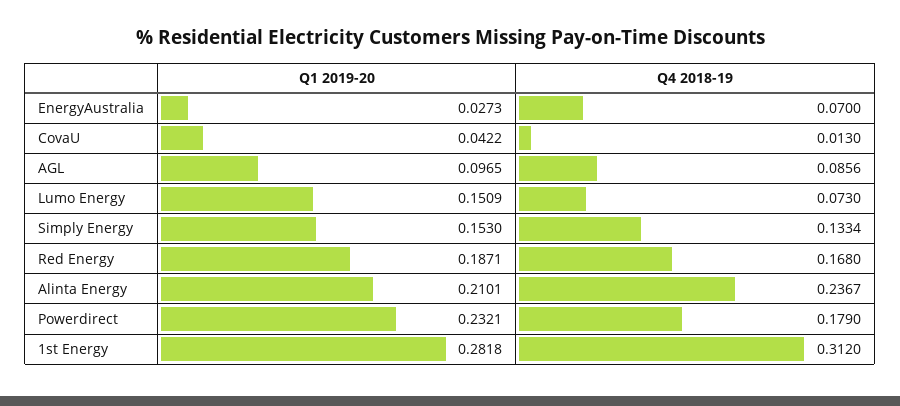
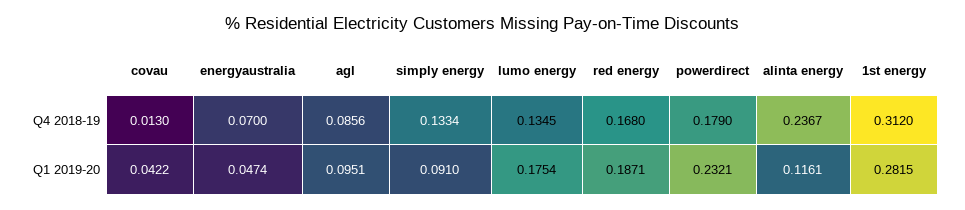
  {
    "Q1 2019-20": {
-     "EnergyAustralia": 0.0273,
+     "EnergyAustralia": 0.0474,
      "CovaU": 0.0422,
-     "AGL": 0.0965,
+     "AGL": 0.0951,
-     "Lumo Energy": 0.1509,
+     "Lumo Energy": 0.1754,
-     "Simply Energy": 0.153,
+     "Simply Energy": 0.091,
      "Red Energy": 0.1871,
-     "Alinta Energy": 0.2101,
+     "Alinta Energy": 0.1161,
      "Powerdirect": 0.2321,
-     "1st Energy": 0.2818
+     "1st Energy": 0.2815
    },
    "Q4 2018-19": {
      "EnergyAustralia": 0.07,
      "CovaU": 0.013,
      "AGL": 0.0856,
-     "Lumo Energy": 0.073,
+     "Lumo Energy": 0.1345,
      "Simply Energy": 0.1334,
      "Red Energy": 0.168,
      "Alinta Energy": 0.2367,
      "Powerdirect": 0.179,
      "1st Energy": 0.312
    }
  }

